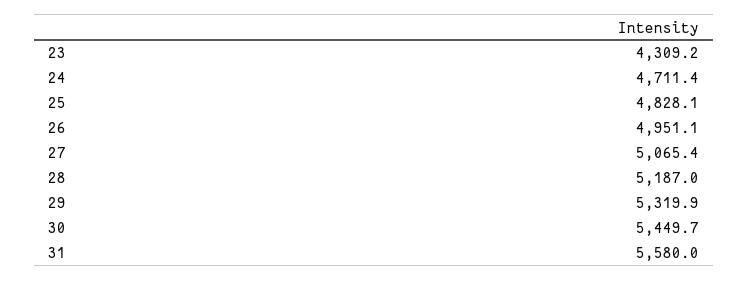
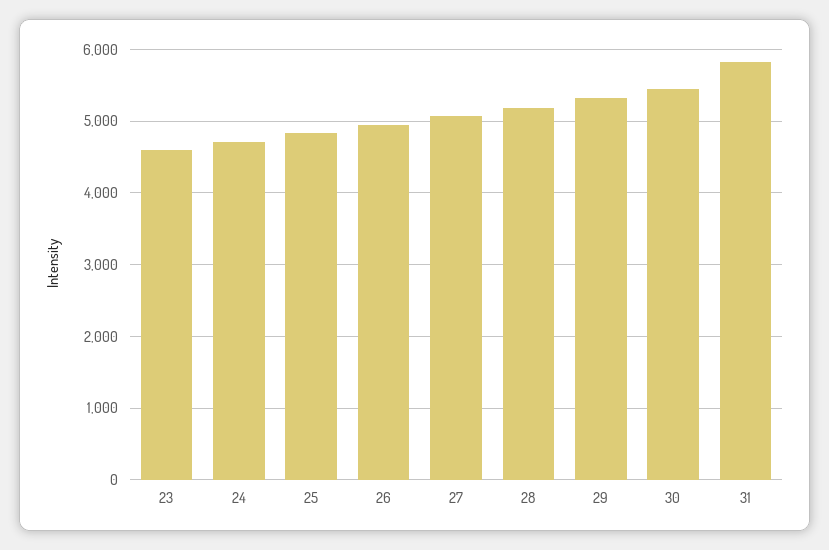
  {
-   "23": 4309.2,
+   "23": 4600,
    "24": 4711.4,
    "25": 4828.1,
    "26": 4951.1,
    "27": 5065.4,
    "28": 5187,
    "29": 5319.9,
    "30": 5449.7,
-   "31": 5580
+   "31": 5800
  }

